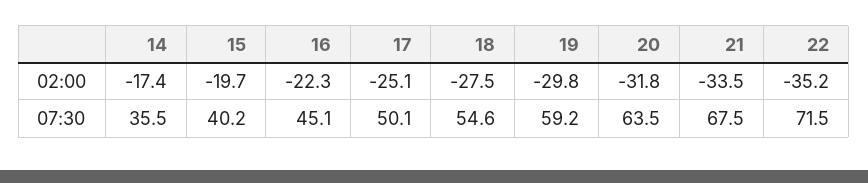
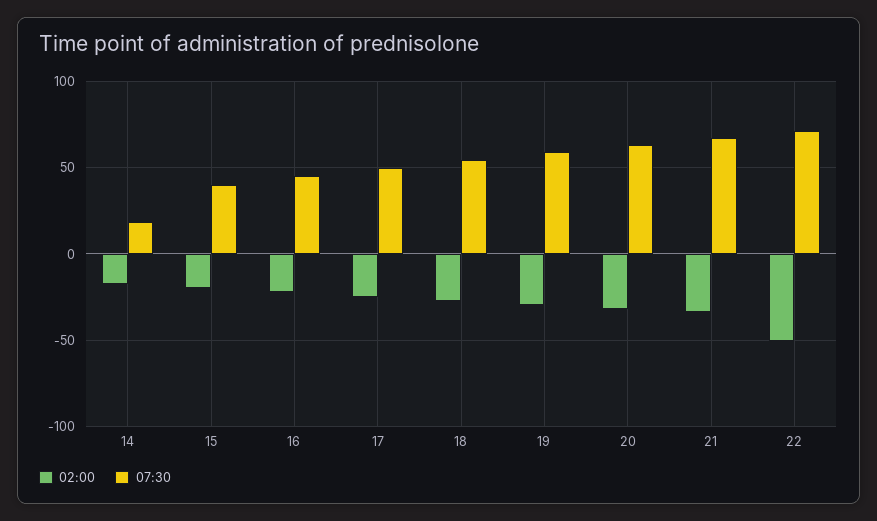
  {
    "02:00": {
      "14": -17.4,
      "15": -19.7,
      "16": -22.3,
      "17": -25.1,
      "18": -27.5,
      "19": -29.8,
      "20": -31.8,
      "21": -33.5,
-     "22": -35.2
+     "22": -50
    },
    "07:30": {
-     "14": 35.5,
+     "14": 20,
      "15": 40.2,
      "16": 45.1,
      "17": 50.1,
      "18": 54.6,
      "19": 59.2,
      "20": 63.5,
      "21": 67.5,
      "22": 71.5
    }
  }

